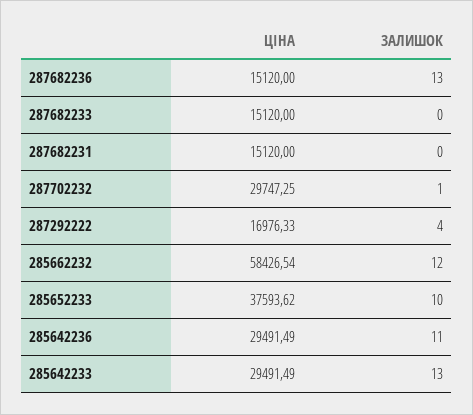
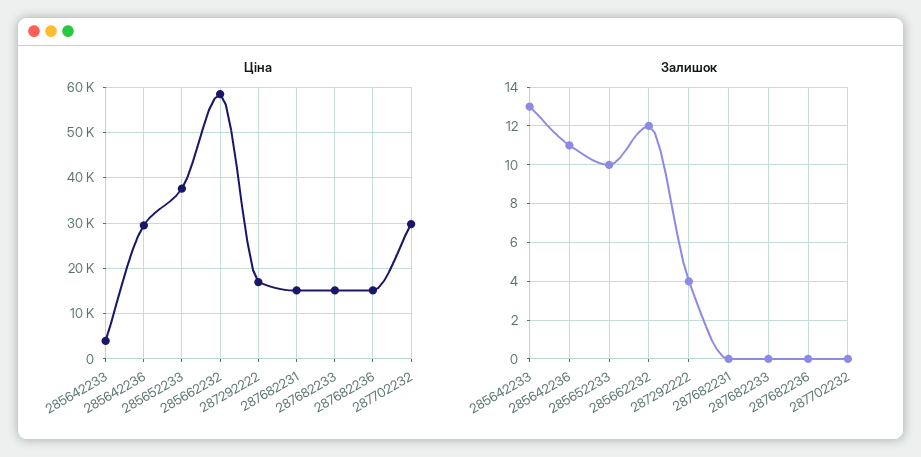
  {
    "ЦІНА": {
      "287682236": 15120,
      "287682233": 15120,
      "287682231": 15120,
      "287702232": 29747.25,
      "287292222": 16976.33,
      "285662232": 58426.54,
      "285652233": 37593.62,
      "285642236": 29491.49,
-     "285642233": 29491.49
+     "285642233": 4000
    },
    "ЗАЛИШОК": {
-     "287682236": 13,
+     "287682236": 0,
      "287682233": 0,
      "287682231": 0,
-     "287702232": 1,
+     "287702232": 0,
      "287292222": 4,
      "285662232": 12,
      "285652233": 10,
      "285642236": 11,
      "285642233": 13
    }
  }

